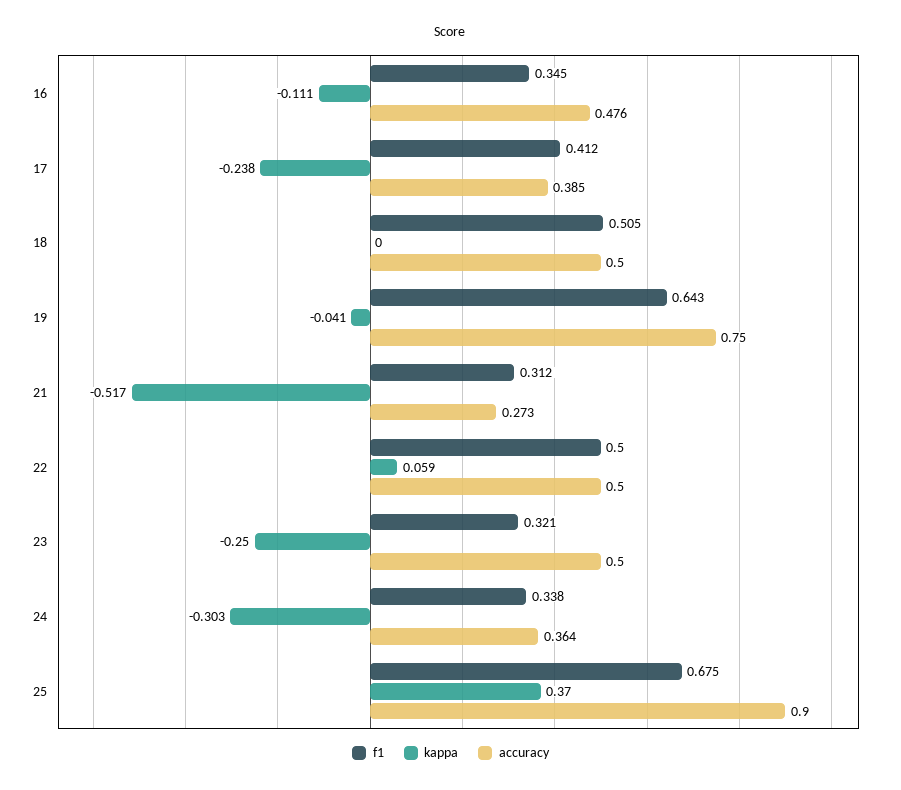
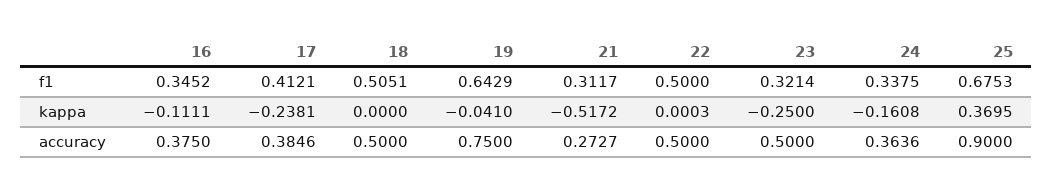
  {
    "f1": {
      "16": 0.3452,
      "17": 0.4121,
      "18": 0.5051,
      "19": 0.6429,
      "21": 0.3117,
      "22": 0.5,
      "23": 0.3214,
      "24": 0.3375,
      "25": 0.6753
    },
    "kappa": {
      "16": -0.1111,
      "17": -0.2381,
      "18": 0,
      "19": -0.041,
      "21": -0.5172,
-     "22": 0.059,
+     "22": 0.0003,
      "23": -0.25,
-     "24": -0.303,
+     "24": -0.1608,
      "25": 0.3695
    },
    "accuracy": {
-     "16": 0.476,
+     "16": 0.375,
      "17": 0.3846,
      "18": 0.5,
      "19": 0.75,
      "21": 0.2727,
      "22": 0.5,
      "23": 0.5,
      "24": 0.3636,
      "25": 0.9
    }
  }

